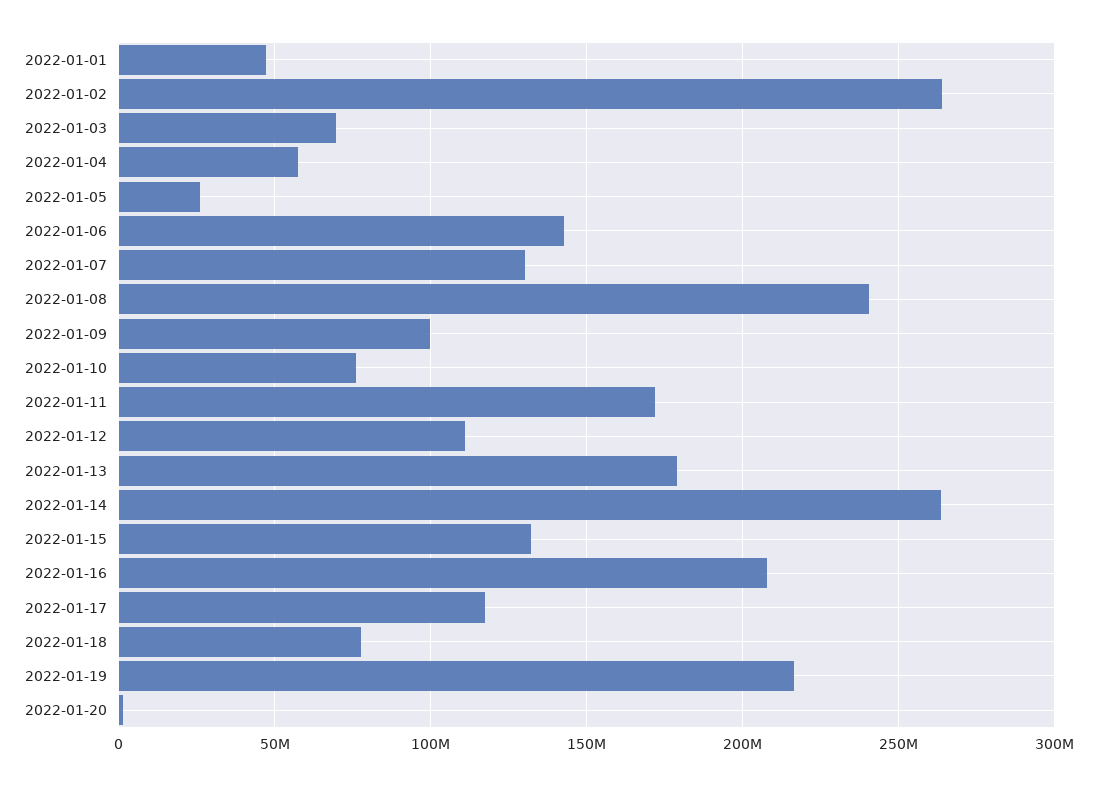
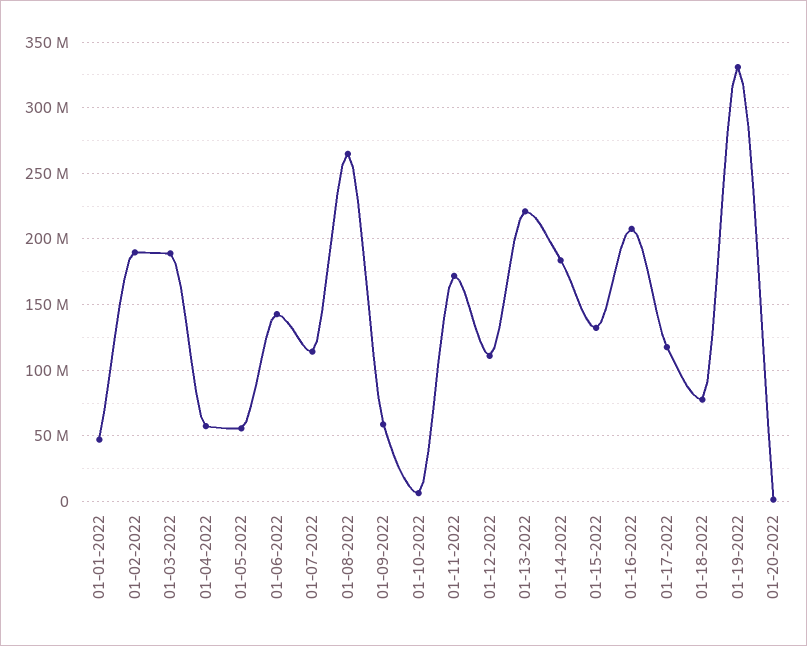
  {
    "2022-01-01": 45000000,
-   "2022-01-02": 265000000,
+   "2022-01-02": 190000000,
-   "2022-01-03": 70000000,
+   "2022-01-03": 190000000,
    "2022-01-04": 55000000,
-   "2022-01-05": 25000000,
+   "2022-01-05": 55000000,
    "2022-01-06": 145000000,
-   "2022-01-07": 130000000,
+   "2022-01-07": 115000000,
-   "2022-01-08": 240000000,
+   "2022-01-08": 265000000,
-   "2022-01-09": 100000000,
+   "2022-01-09": 60000000,
-   "2022-01-10": 75000000,
+   "2022-01-10": 5000000,
    "2022-01-11": 170000000,
    "2022-01-12": 110000000,
-   "2022-01-13": 180000000,
+   "2022-01-13": 220000000,
-   "2022-01-14": 265000000,
+   "2022-01-14": 185000000,
    "2022-01-15": 130000000,
    "2022-01-16": 210000000,
    "2022-01-17": 120000000,
    "2022-01-18": 80000000,
-   "2022-01-19": 215000000,
+   "2022-01-19": 330000000,
    "2022-01-20": 0
  }

